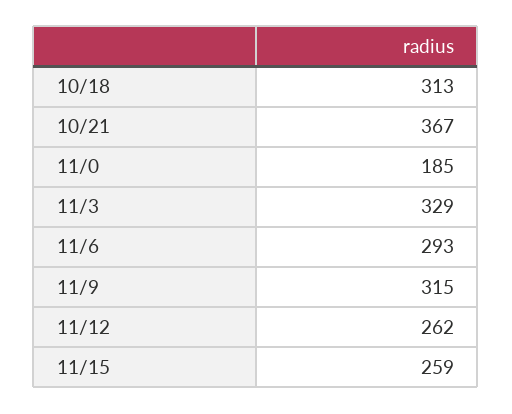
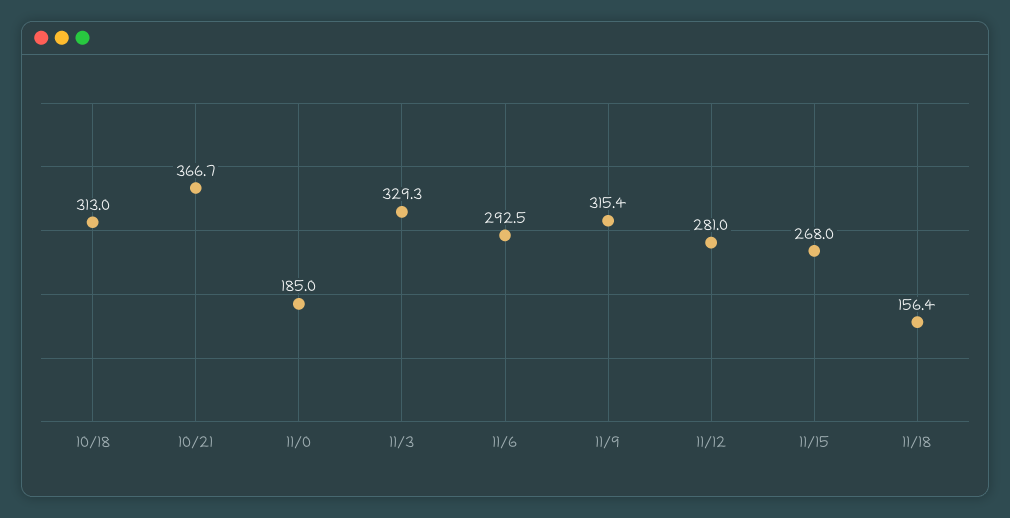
  {
    "10/18": 313,
    "10/21": 366.7,
    "11/0": 185,
    "11/3": 329.3,
    "11/6": 292.5,
    "11/9": 315.4,
-   "11/12": 262,
+   "11/12": 281,
-   "11/15": 259
+   "11/15": 268,
+   "11/18": 156.4
  }

